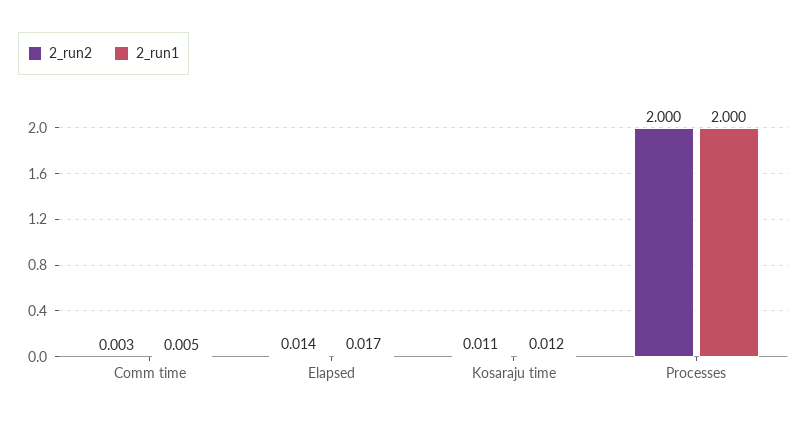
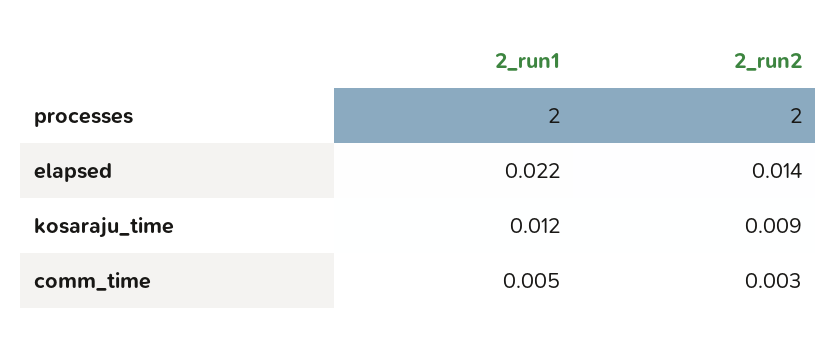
  {
    "2_run2": {
      "Comm time": 0.003,
      "Elapsed": 0.014,
-     "Kosaraju time": 0.011,
+     "Kosaraju time": 0.009,
      "Processes": 2
    },
    "2_run1": {
      "Comm time": 0.005,
-     "Elapsed": 0.017,
+     "Elapsed": 0.022,
      "Kosaraju time": 0.012,
      "Processes": 2
    }
  }

